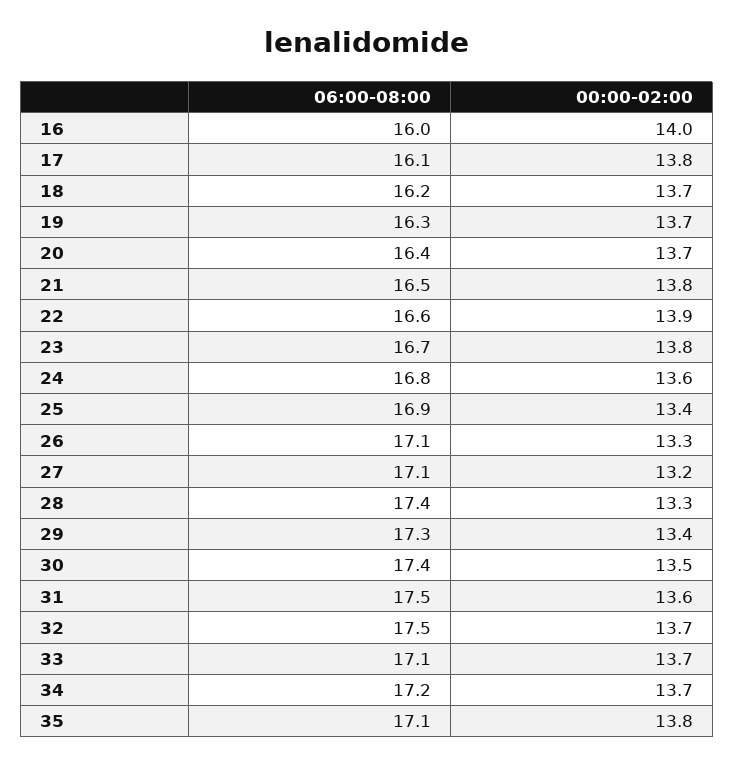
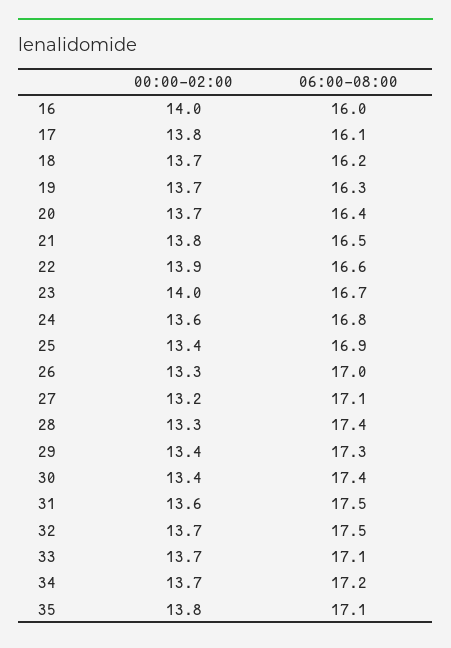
  {
    "06:00-08:00": {
      "16": 16,
      "17": 16.1,
      "18": 16.2,
      "19": 16.3,
      "20": 16.4,
      "21": 16.5,
      "22": 16.6,
      "23": 16.7,
      "24": 16.8,
      "25": 16.9,
-     "26": 17.1,
+     "26": 17,
      "27": 17.1,
      "28": 17.4,
      "29": 17.3,
      "30": 17.4,
      "31": 17.5,
      "32": 17.5,
      "33": 17.1,
      "34": 17.2,
      "35": 17.1
    },
    "00:00-02:00": {
      "16": 14,
      "17": 13.8,
      "18": 13.7,
      "19": 13.7,
      "20": 13.7,
      "21": 13.8,
      "22": 13.9,
-     "23": 13.8,
+     "23": 14,
      "24": 13.6,
      "25": 13.4,
      "26": 13.3,
      "27": 13.2,
      "28": 13.3,
      "29": 13.4,
-     "30": 13.5,
+     "30": 13.4,
      "31": 13.6,
      "32": 13.7,
      "33": 13.7,
      "34": 13.7,
      "35": 13.8
    }
  }

